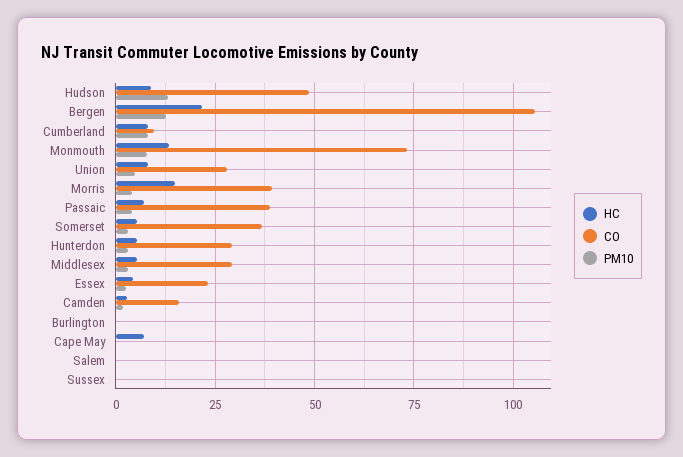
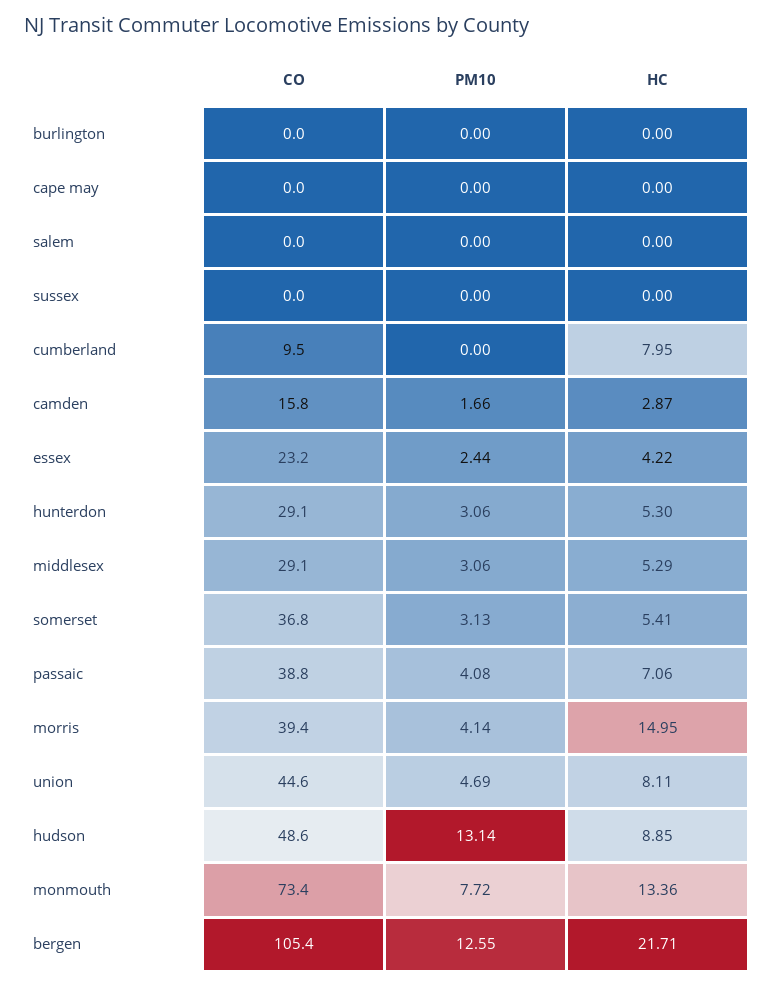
  {
    "HC": {
      "Hudson": 8.85,
      "Bergen": 21.71,
      "Cumberland": 7.95,
      "Monmouth": 13.36,
      "Union": 8.11,
      "Morris": 14.95,
      "Passaic": 7.06,
      "Somerset": 5.41,
      "Hunterdon": 5.3,
      "Middlesex": 5.29,
      "Essex": 4.22,
      "Camden": 2.87,
      "Burlington": 0,
-     "Cape May": 7.5,
+     "Cape May": 0,
      "Salem": 0,
      "Sussex": 0
    },
    "CO": {
      "Hudson": 48.6,
      "Bergen": 105.4,
      "Cumberland": 9.5,
      "Monmouth": 73.4,
-     "Union": 27.5,
+     "Union": 44.6,
      "Morris": 39.4,
      "Passaic": 38.8,
      "Somerset": 36.8,
      "Hunterdon": 29.1,
      "Middlesex": 29.1,
      "Essex": 23.2,
      "Camden": 15.8,
      "Burlington": 0,
      "Cape May": 0,
      "Salem": 0,
      "Sussex": 0
    },
    "PM10": {
      "Hudson": 13.14,
      "Bergen": 12.55,
-     "Cumberland": 7.5,
+     "Cumberland": 0,
      "Monmouth": 7.72,
      "Union": 4.69,
      "Morris": 4.14,
      "Passaic": 4.08,
      "Somerset": 3.13,
      "Hunterdon": 3.06,
      "Middlesex": 3.06,
      "Essex": 2.44,
      "Camden": 1.66,
      "Burlington": 0,
      "Cape May": 0,
      "Salem": 0,
      "Sussex": 0
    }
  }

